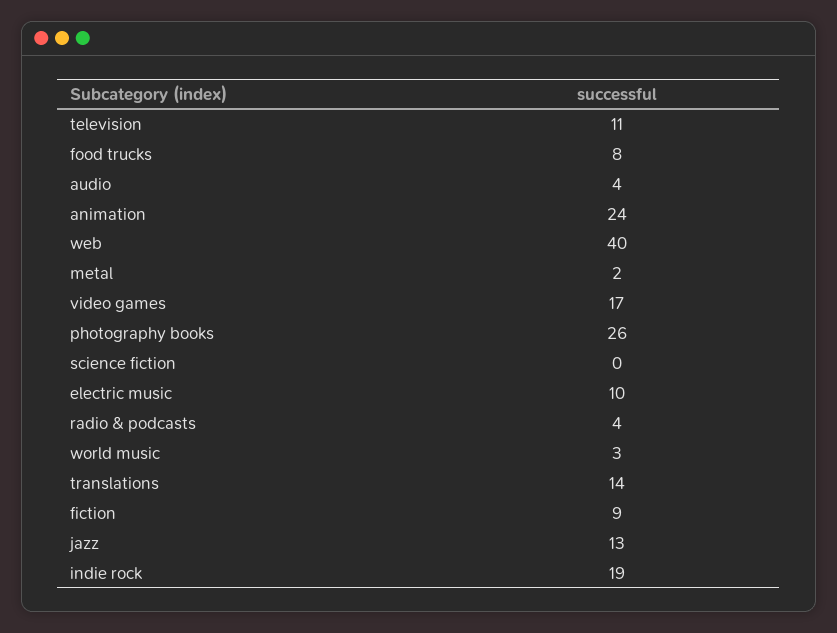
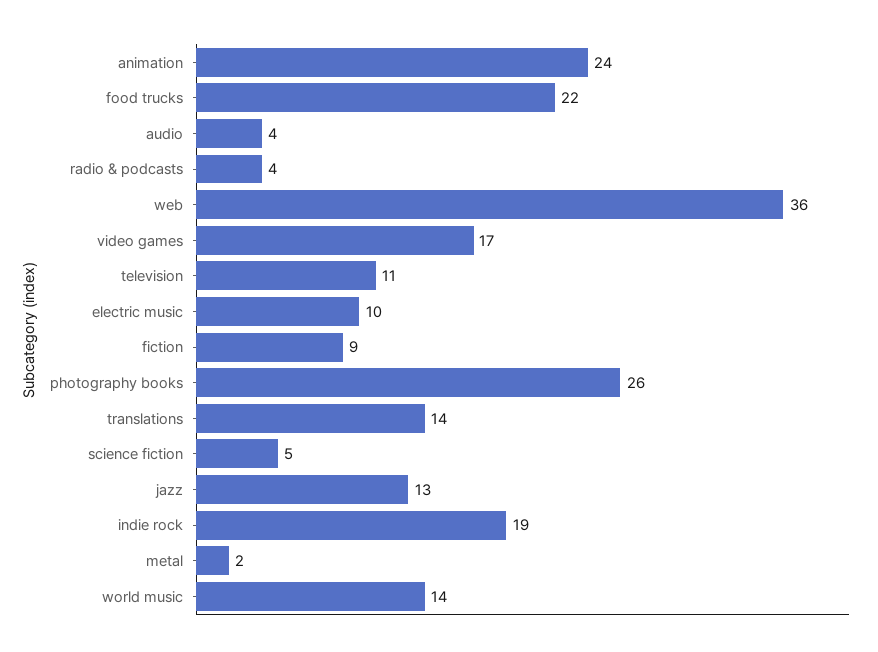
  {
    "television": 11,
-   "food trucks": 8,
+   "food trucks": 22,
    "audio": 4,
    "animation": 24,
-   "web": 40,
+   "web": 36,
    "metal": 2,
    "video games": 17,
    "photography books": 26,
-   "science fiction": 0,
+   "science fiction": 5,
    "electric music": 10,
    "radio & podcasts": 4,
-   "world music": 3,
+   "world music": 14,
    "translations": 14,
    "fiction": 9,
    "jazz": 13,
    "indie rock": 19
  }

